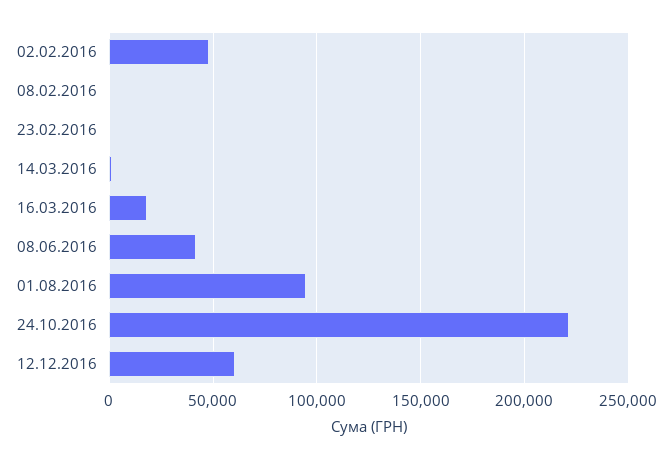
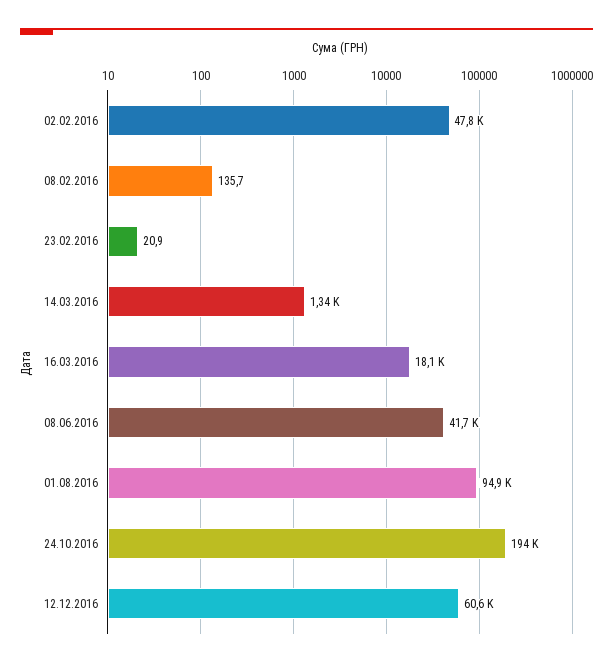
  {
    "02.02.2016": 47800,
    "08.02.2016": 135.7,
    "23.02.2016": 20.9,
    "14.03.2016": 1340,
    "16.03.2016": 18100,
    "08.06.2016": 41700,
    "01.08.2016": 94900,
-   "24.10.2016": 220000,
+   "24.10.2016": 194000,
    "12.12.2016": 60600
  }

